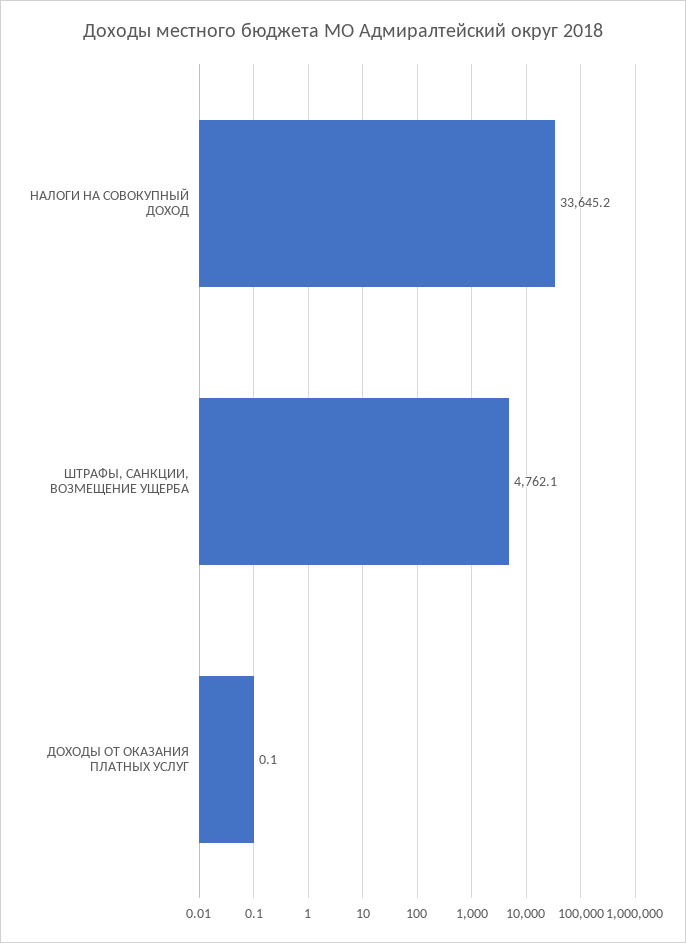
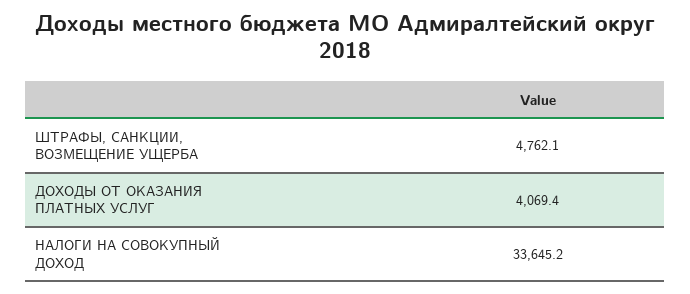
  {
    "НАЛОГИ НА СОВОКУПНЫЙ ДОХОД": 33645.2,
    "ШТРАФЫ, САНКЦИИ, ВОЗМЕЩЕНИЕ УЩЕРБА": 4762.1,
-   "ДОХОДЫ ОТ ОКАЗАНИЯ ПЛАТНЫХ УСЛУГ": 0.1
+   "ДОХОДЫ ОТ ОКАЗАНИЯ ПЛАТНЫХ УСЛУГ": 4069.4
  }

